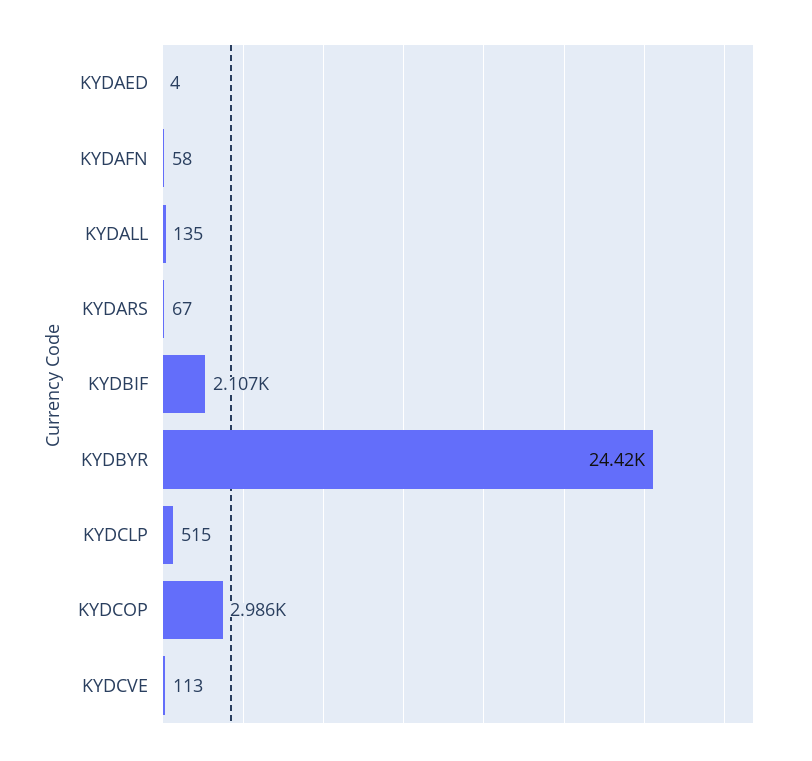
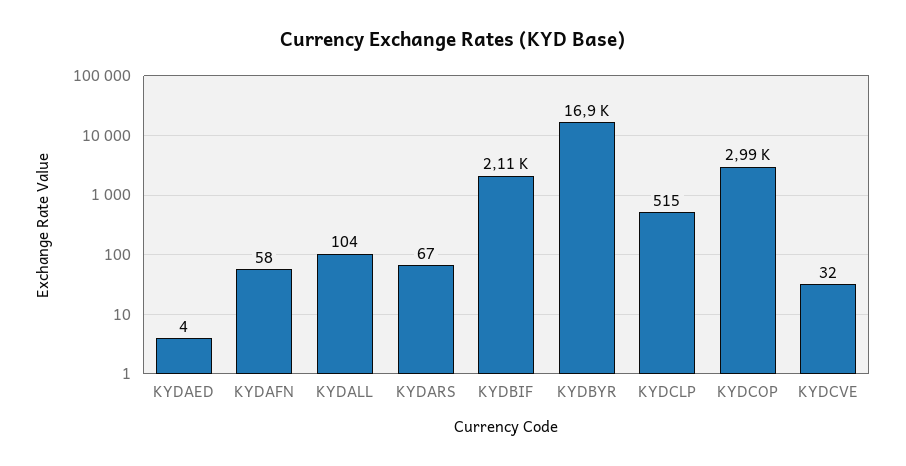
  {
    "KYDAED": 4,
    "KYDAFN": 58,
-   "KYDALL": 135,
+   "KYDALL": 104,
    "KYDARS": 67,
    "KYDBIF": 2107,
-   "KYDBYR": 24420,
+   "KYDBYR": 16900,
    "KYDCLP": 515,
    "KYDCOP": 2986,
-   "KYDCVE": 113
+   "KYDCVE": 32
  }

